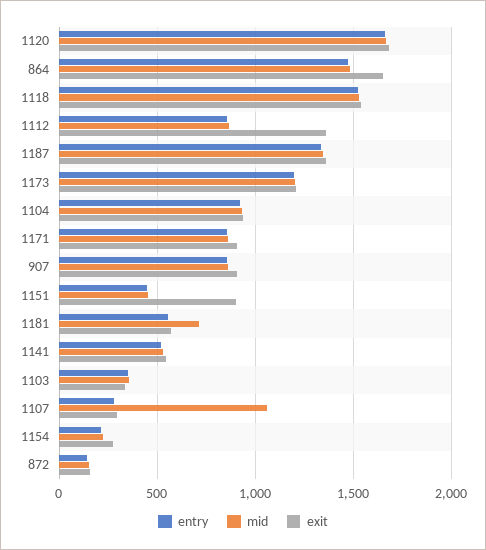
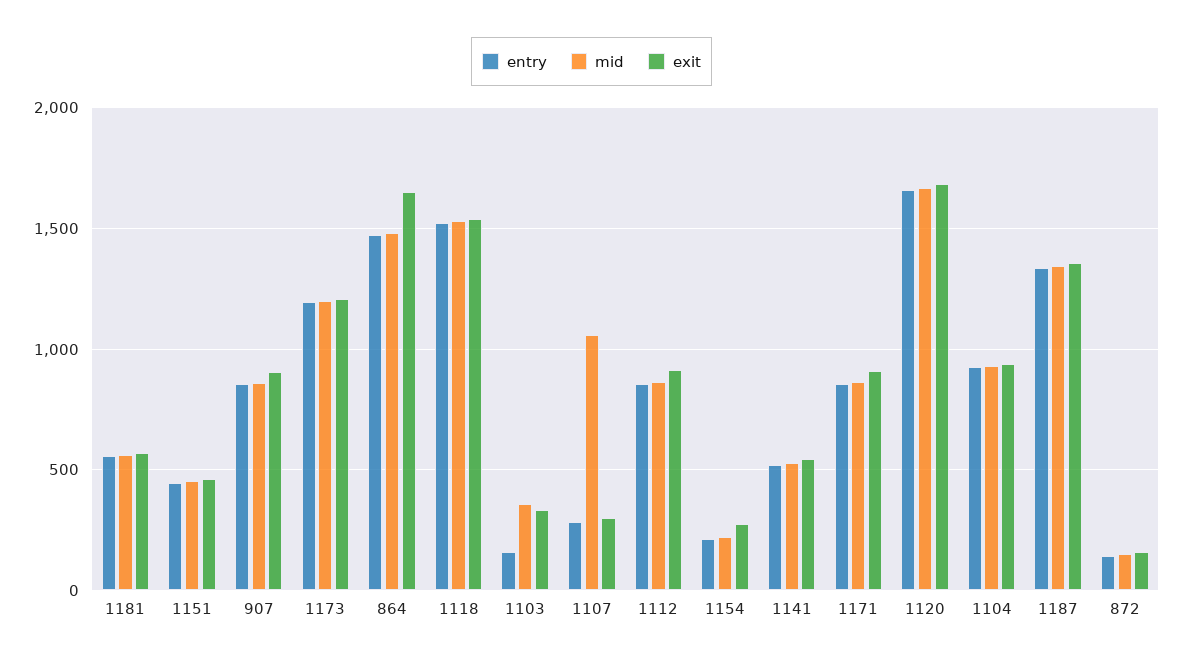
  {
    "entry": {
      "1120": 1650,
      "864": 1450,
      "1118": 1500,
      "1112": 850,
      "1187": 1350,
      "1173": 1200,
      "1104": 900,
      "1171": 850,
      "907": 850,
      "1151": 450,
      "1181": 550,
      "1141": 500,
-     "1103": 350,
+     "1103": 150,
      "1107": 300,
      "1154": 200,
      "872": 150
    },
    "mid": {
      "1120": 1650,
      "864": 1500,
      "1118": 1550,
      "1112": 850,
      "1187": 1350,
      "1173": 1200,
      "1104": 950,
      "1171": 850,
      "907": 850,
      "1151": 450,
-     "1181": 700,
+     "1181": 550,
      "1141": 550,
      "1103": 350,
      "1107": 1050,
      "1154": 200,
      "872": 150
    },
    "exit": {
      "1120": 1700,
      "864": 1650,
      "1118": 1550,
-     "1112": 1350,
+     "1112": 900,
      "1187": 1350,
      "1173": 1200,
      "1104": 950,
      "1171": 900,
      "907": 900,
-     "1151": 900,
+     "1151": 450,
      "1181": 550,
      "1141": 550,
      "1103": 350,
      "1107": 300,
      "1154": 250,
      "872": 150
    }
  }

